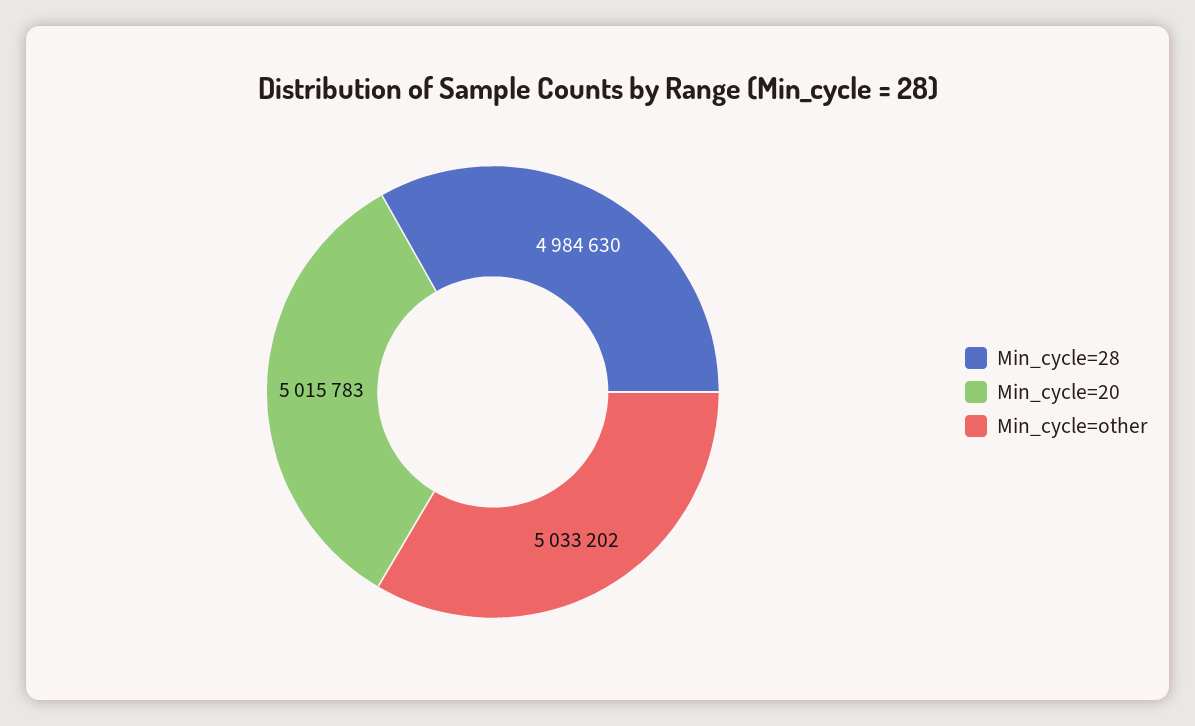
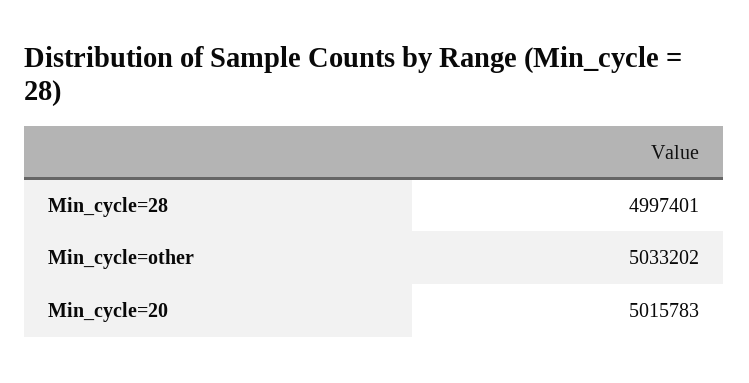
  {
-   "Min_cycle=28": 4984630,
+   "Min_cycle=28": 4997401,
    "Min_cycle=20": 5015783,
    "Min_cycle=other": 5033202
  }

